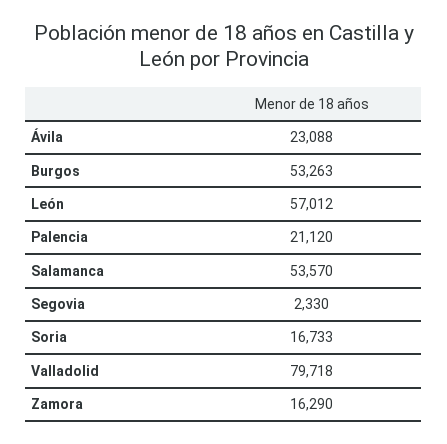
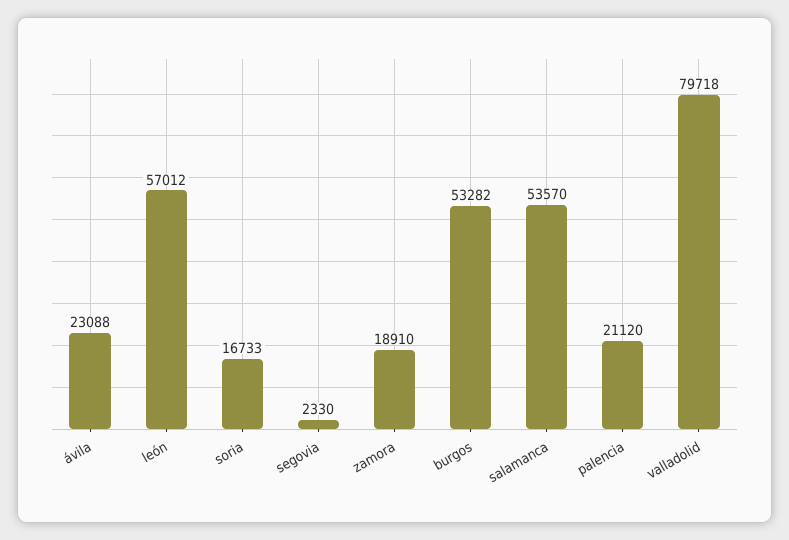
  {
    "Ávila": 23088,
-   "Burgos": 53263,
+   "Burgos": 53282,
    "León": 57012,
    "Palencia": 21120,
    "Salamanca": 53570,
    "Segovia": 2330,
    "Soria": 16733,
    "Valladolid": 79718,
-   "Zamora": 16290
+   "Zamora": 18910
  }

